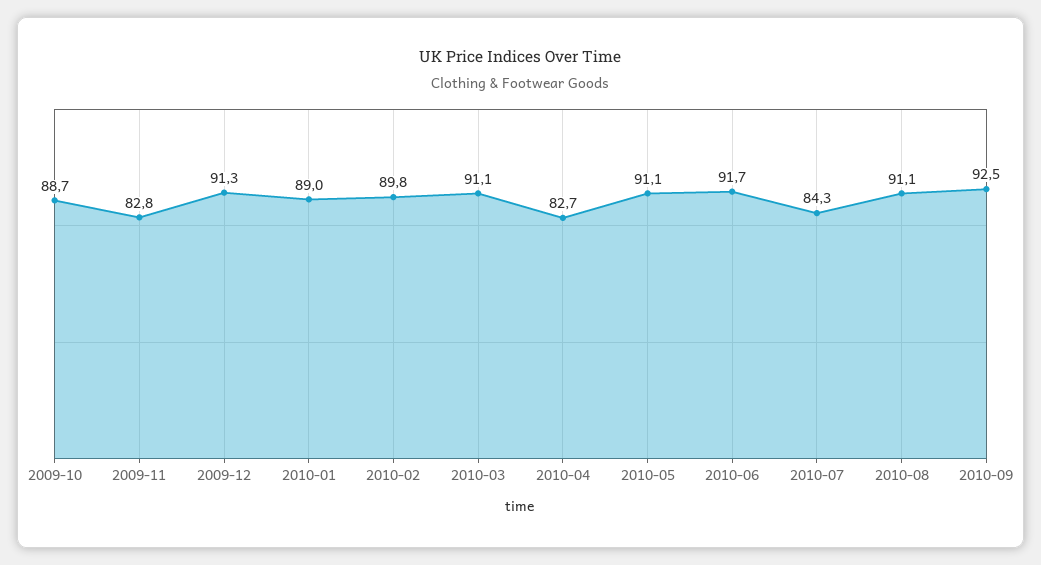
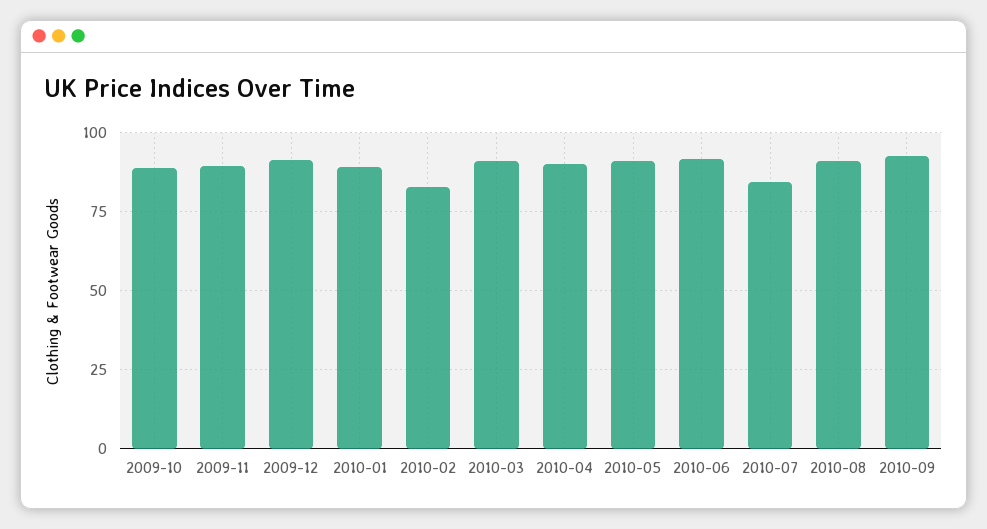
  {
    "2009-10": 88.7,
-   "2009-11": 82.8,
+   "2009-11": 90,
    "2009-12": 91.3,
    "2010-01": 89,
-   "2010-02": 89.8,
+   "2010-02": 82.5,
    "2010-03": 91.1,
-   "2010-04": 82.7,
+   "2010-04": 90,
    "2010-05": 91.1,
    "2010-06": 91.7,
    "2010-07": 84.3,
    "2010-08": 91.1,
    "2010-09": 92.5
  }

